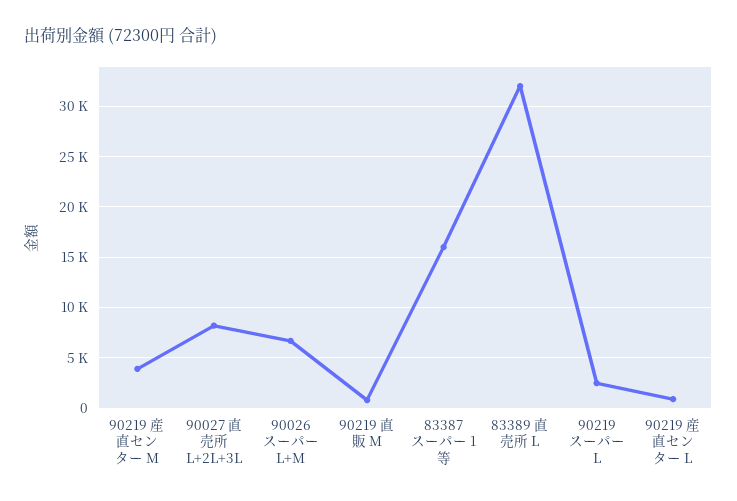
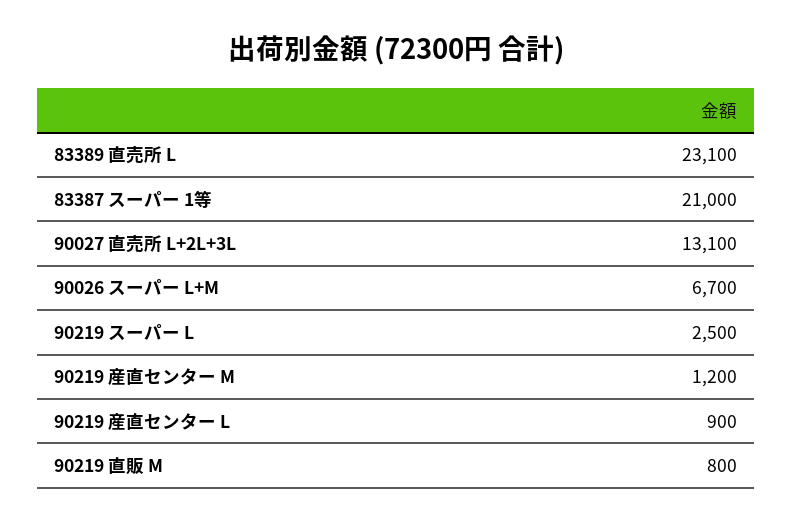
  {
-   "90219 産直センター M": 4000,
+   "90219 産直センター M": 1200,
-   "90027 直売所 L+2L+3L": 8000,
+   "90027 直売所 L+2L+3L": 13100,
    "90026 スーパー L+M": 6700,
    "90219 直販 M": 800,
-   "83387 スーパー 1等": 16000,
+   "83387 スーパー 1等": 21000,
-   "83389 直売所 L": 32000,
+   "83389 直売所 L": 23100,
    "90219 スーパー L": 2500,
    "90219 産直センター L": 900
  }

